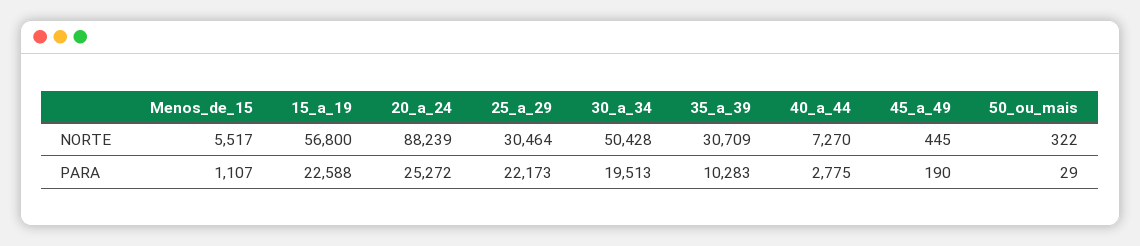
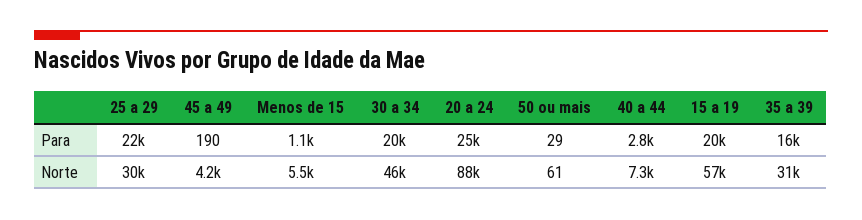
  {
    "Menos_de_15": {
      "NORTE": 5517,
      "PARA": 1107
    },
    "15_a_19": {
      "NORTE": 56800,
-     "PARA": 22588
+     "PARA": 20000
    },
    "20_a_24": {
      "NORTE": 88239,
      "PARA": 25272
    },
    "25_a_29": {
      "NORTE": 30464,
      "PARA": 22173
    },
    "30_a_34": {
-     "NORTE": 50428,
+     "NORTE": 46000,
      "PARA": 19513
    },
    "35_a_39": {
      "NORTE": 30709,
-     "PARA": 10283
+     "PARA": 16000
    },
    "40_a_44": {
      "NORTE": 7270,
      "PARA": 2775
    },
    "45_a_49": {
-     "NORTE": 445,
+     "NORTE": 4200,
      "PARA": 190
    },
    "50_ou_mais": {
-     "NORTE": 322,
+     "NORTE": 61,
      "PARA": 29
    }
  }

